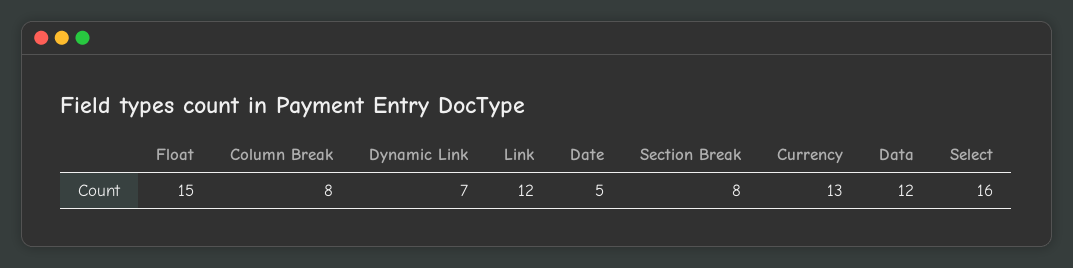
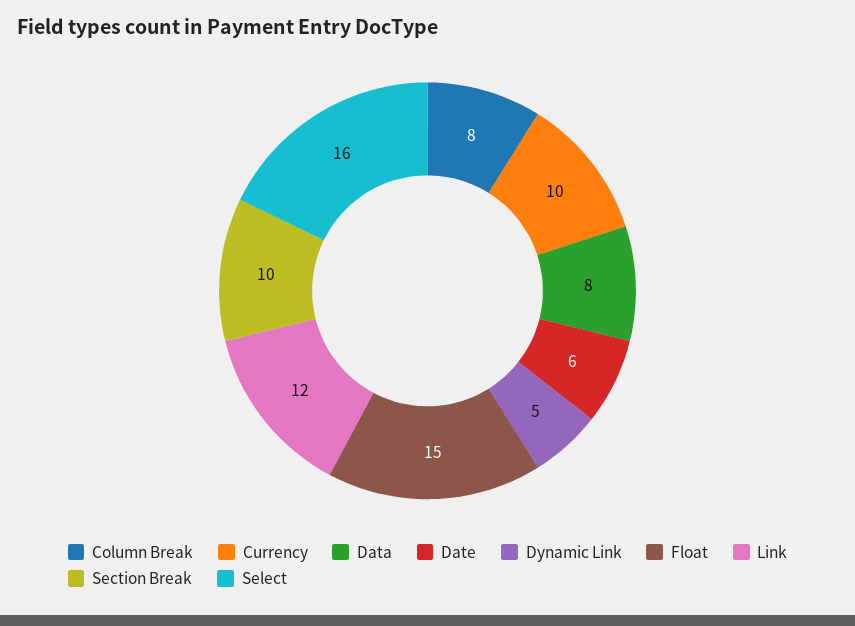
  {
    "Float": 15,
    "Column Break": 8,
-   "Dynamic Link": 7,
+   "Dynamic Link": 5,
    "Link": 12,
-   "Date": 5,
+   "Date": 6,
-   "Section Break": 8,
+   "Section Break": 10,
-   "Currency": 13,
+   "Currency": 10,
-   "Data": 12,
+   "Data": 8,
    "Select": 16
  }

